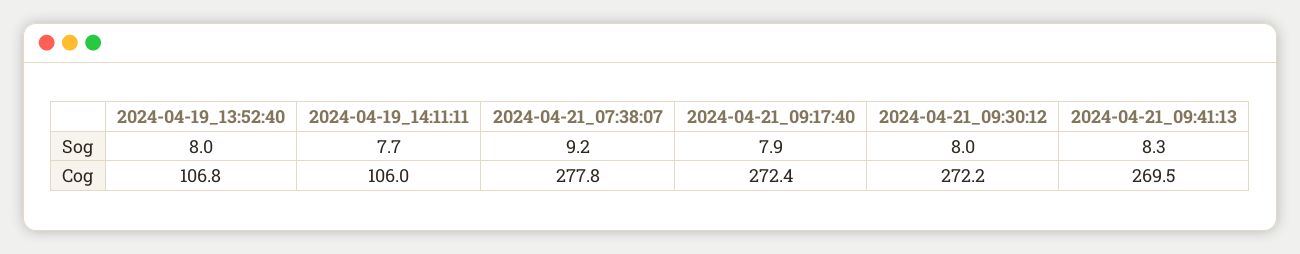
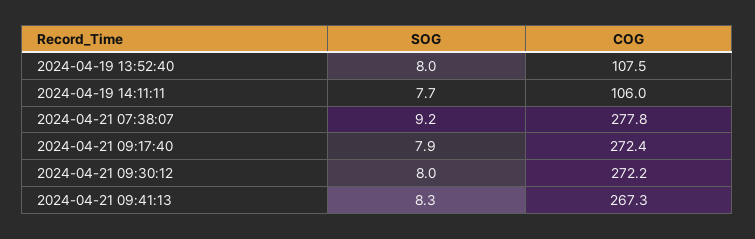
  {
    "2024-04-19_13:52:40": {
      "Sog": 8,
-     "Cog": 106.8
+     "Cog": 107.5
    },
    "2024-04-19_14:11:11": {
      "Sog": 7.7,
      "Cog": 106
    },
    "2024-04-21_07:38:07": {
      "Sog": 9.2,
      "Cog": 277.8
    },
    "2024-04-21_09:17:40": {
      "Sog": 7.9,
      "Cog": 272.4
    },
    "2024-04-21_09:30:12": {
      "Sog": 8,
      "Cog": 272.2
    },
    "2024-04-21_09:41:13": {
      "Sog": 8.3,
-     "Cog": 269.5
+     "Cog": 267.3
    }
  }

